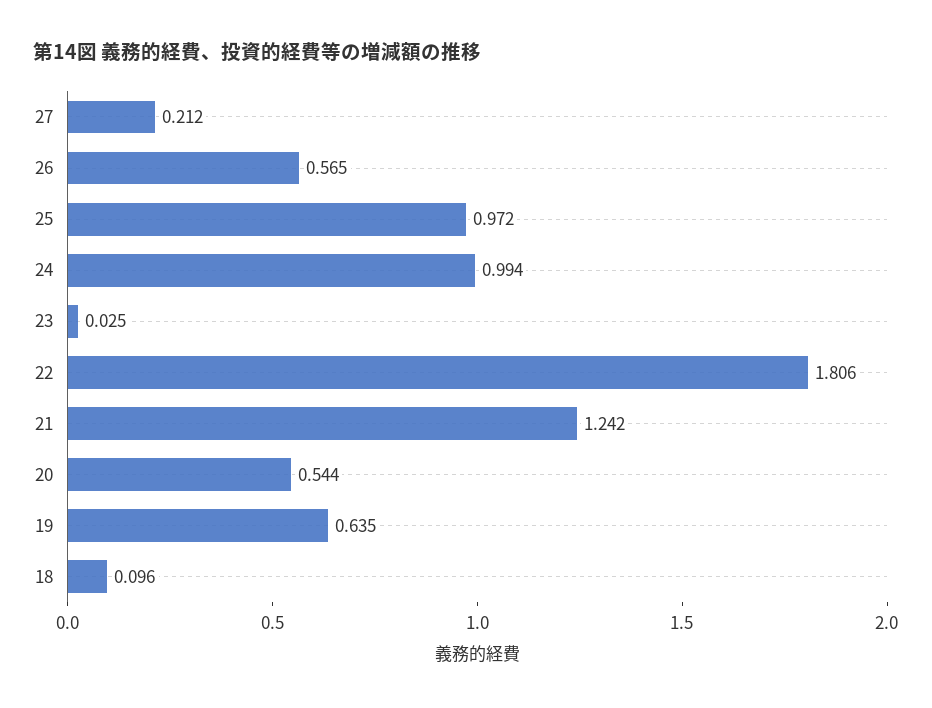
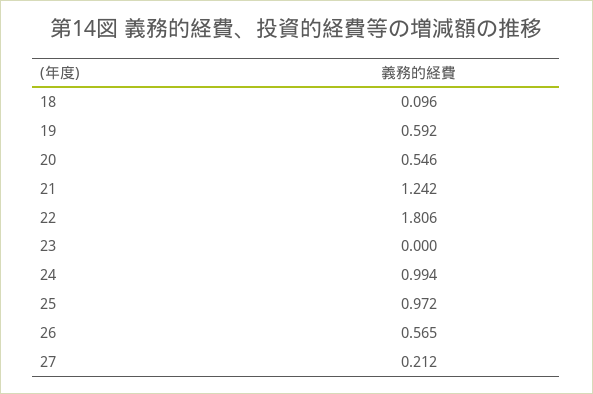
  {
    "27": 0.212,
    "26": 0.565,
    "25": 0.972,
    "24": 0.994,
-   "23": 0.025,
+   "23": 0,
    "22": 1.806,
    "21": 1.242,
-   "20": 0.544,
+   "20": 0.546,
-   "19": 0.635,
+   "19": 0.592,
    "18": 0.096
  }

